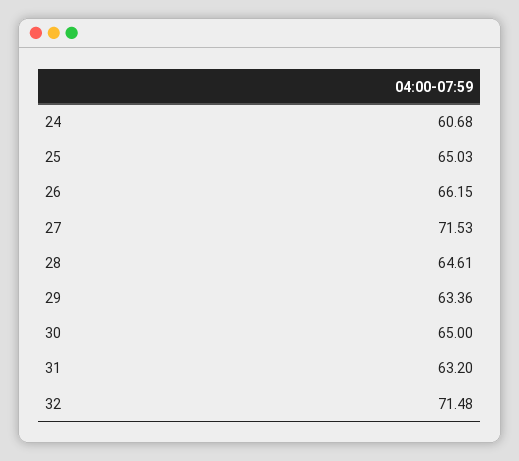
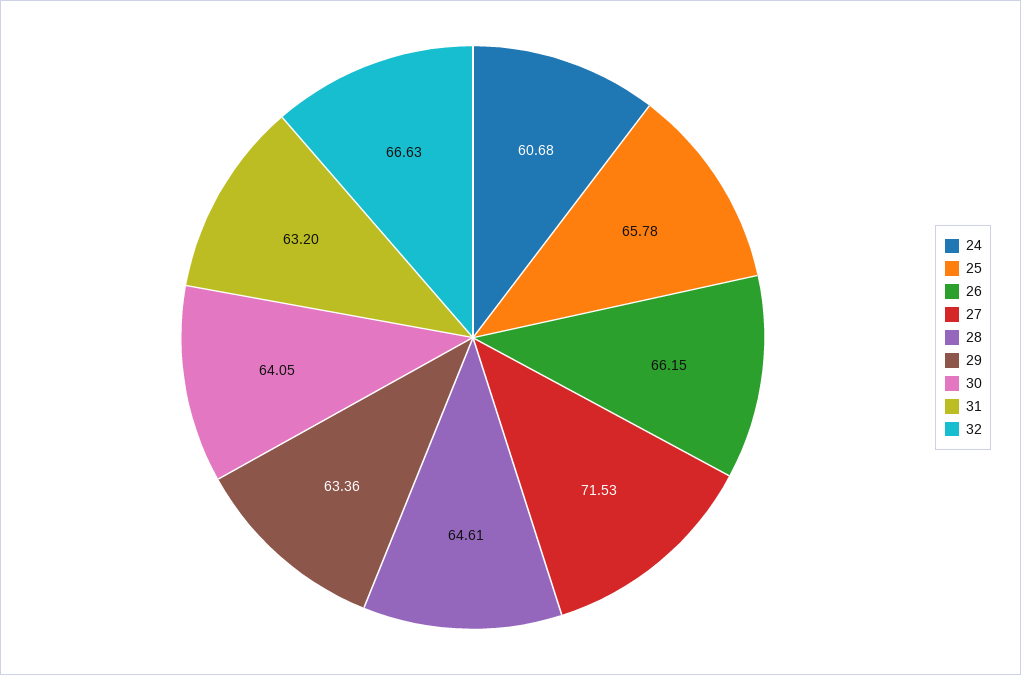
  {
    "24": 60.68,
-   "25": 65.03,
+   "25": 65.78,
    "26": 66.15,
    "27": 71.53,
    "28": 64.61,
    "29": 63.36,
-   "30": 65,
+   "30": 64.05,
    "31": 63.2,
-   "32": 71.48
+   "32": 66.63
  }

